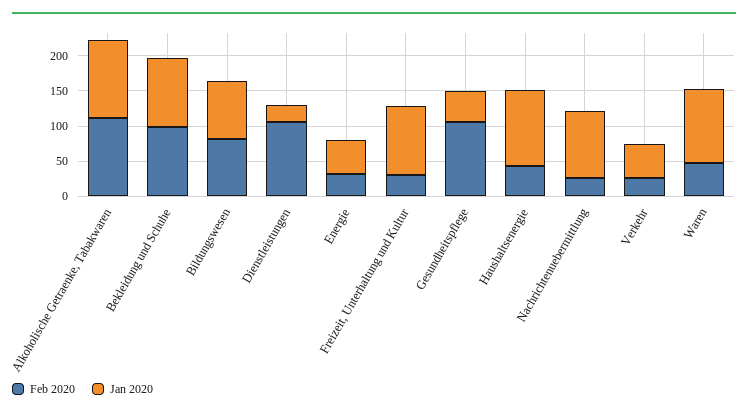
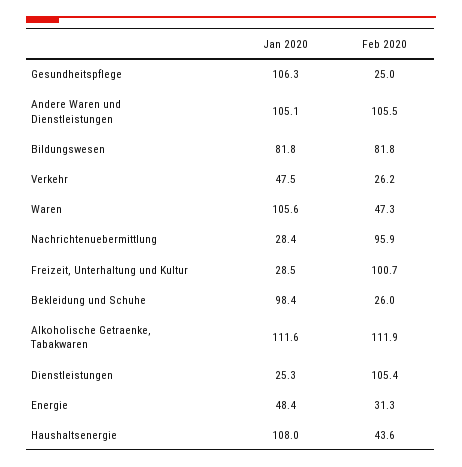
  {
    "Feb 2020": {
      "Alkoholische Getraenke, Tabakwaren": 111.9,
-     "Bekleidung und Schuhe": 100,
+     "Bekleidung und Schuhe": 26,
      "Bildungswesen": 81.8,
      "Dienstleistungen": 105.4,
      "Energie": 31.3,
-     "Freizeit, Unterhaltung und Kultur": 25,
+     "Freizeit, Unterhaltung und Kultur": 100.7,
-     "Gesundheitspflege": 100,
+     "Gesundheitspflege": 25,
      "Haushaltsenergie": 43.6,
-     "Nachrichtenuebermittlung": 25,
+     "Nachrichtenuebermittlung": 95.9,
      "Verkehr": 26.2,
-     "Waren": 47.3
+     "Waren": 47.3,
+     "Andere Waren und Dienstleistungen": 105.5
    },
    "Jan 2020": {
      "Alkoholische Getraenke, Tabakwaren": 111.6,
      "Bekleidung und Schuhe": 98.4,
      "Bildungswesen": 81.8,
      "Dienstleistungen": 25.3,
      "Energie": 48.4,
-     "Freizeit, Unterhaltung und Kultur": 100,
+     "Freizeit, Unterhaltung und Kultur": 28.5,
-     "Gesundheitspflege": 50,
+     "Gesundheitspflege": 106.3,
      "Haushaltsenergie": 108,
-     "Nachrichtenuebermittlung": 100,
+     "Nachrichtenuebermittlung": 28.4,
      "Verkehr": 47.5,
-     "Waren": 105.6
+     "Waren": 105.6,
+     "Andere Waren und Dienstleistungen": 105.1
    }
  }

